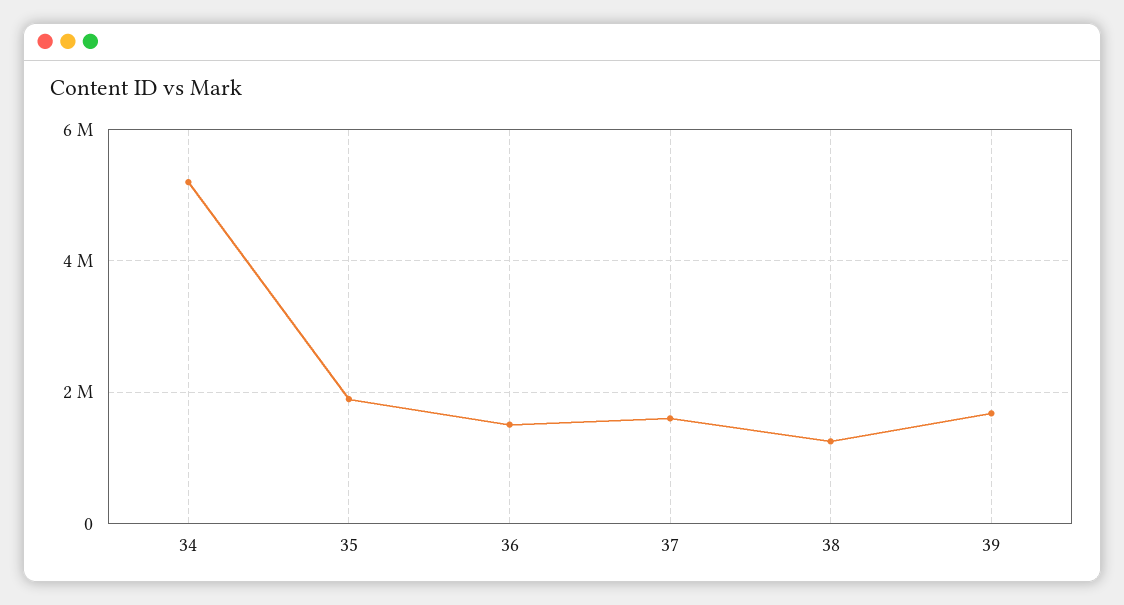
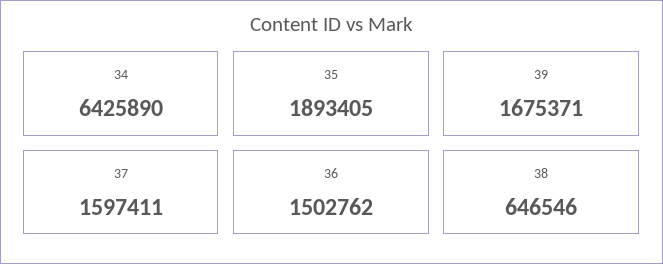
  {
-   "34": 5200000,
+   "34": 6425890,
    "35": 1893405,
    "36": 1502762,
    "37": 1597411,
-   "38": 1200000,
+   "38": 646546,
    "39": 1675371
  }

